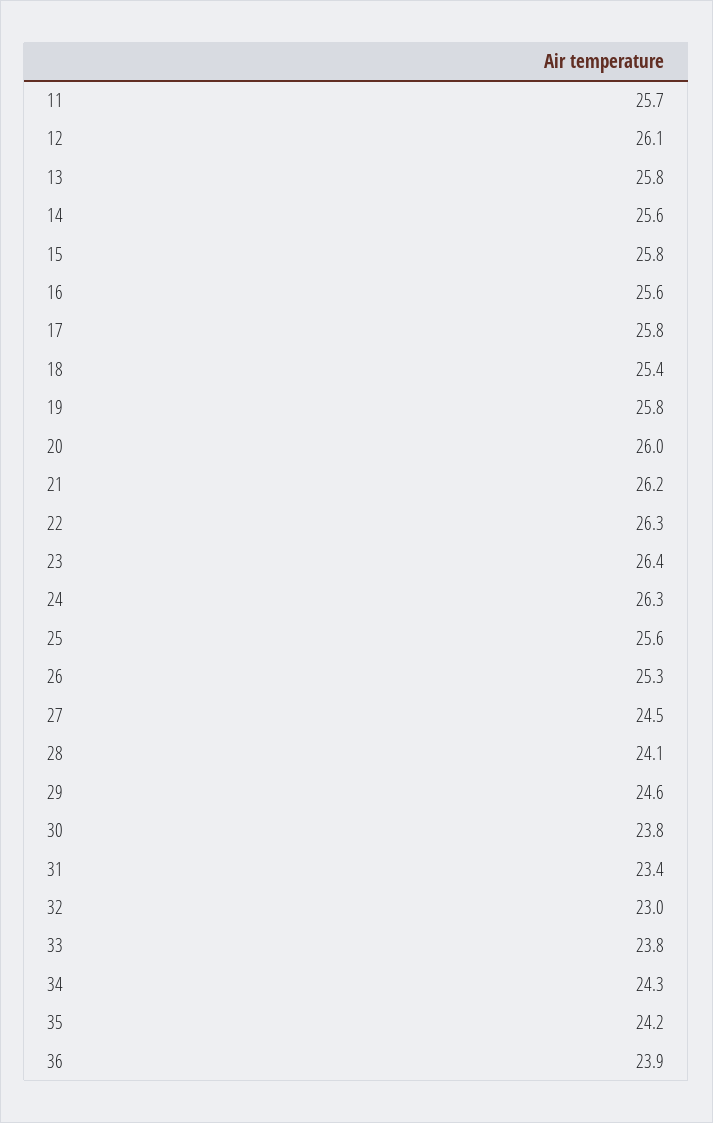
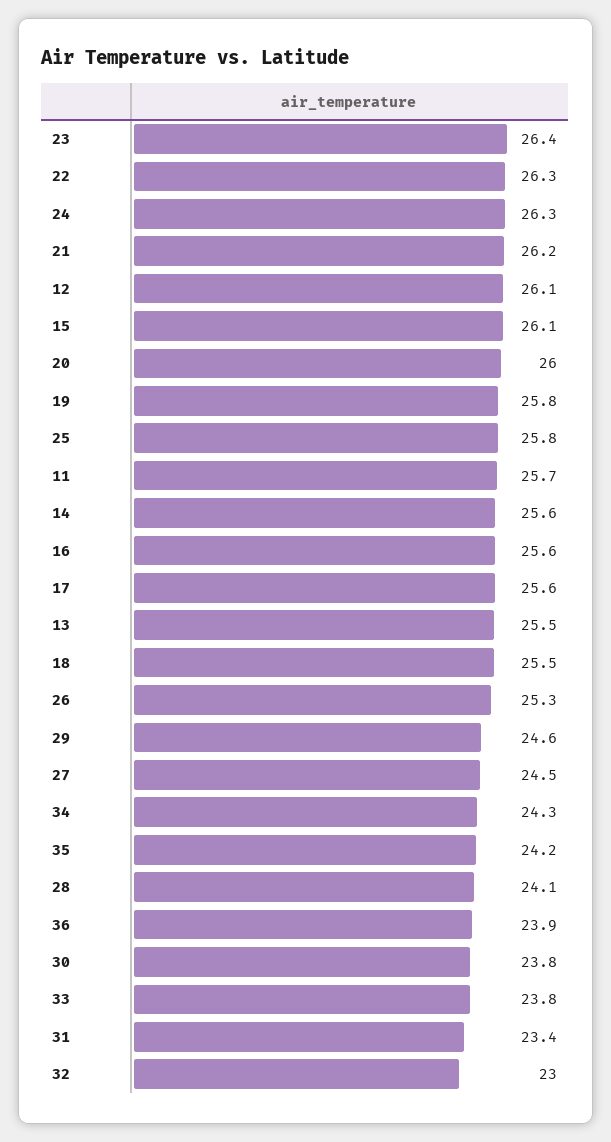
  {
    "11": 25.7,
    "12": 26.1,
-   "13": 25.8,
+   "13": 25.5,
    "14": 25.6,
-   "15": 25.8,
+   "15": 26.1,
    "16": 25.6,
-   "17": 25.8,
+   "17": 25.6,
-   "18": 25.4,
+   "18": 25.5,
    "19": 25.8,
    "20": 26,
    "21": 26.2,
    "22": 26.3,
    "23": 26.4,
    "24": 26.3,
-   "25": 25.6,
+   "25": 25.8,
    "26": 25.3,
    "27": 24.5,
    "28": 24.1,
    "29": 24.6,
    "30": 23.8,
    "31": 23.4,
    "32": 23,
    "33": 23.8,
    "34": 24.3,
    "35": 24.2,
    "36": 23.9
  }

